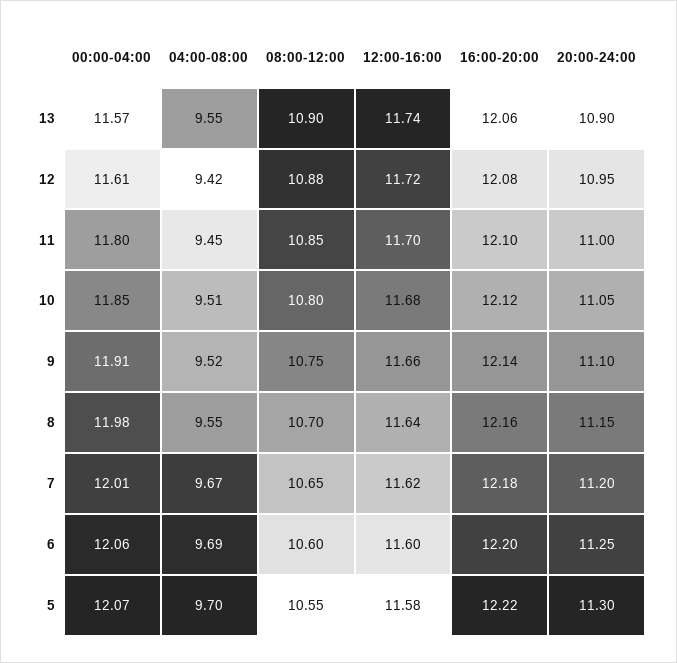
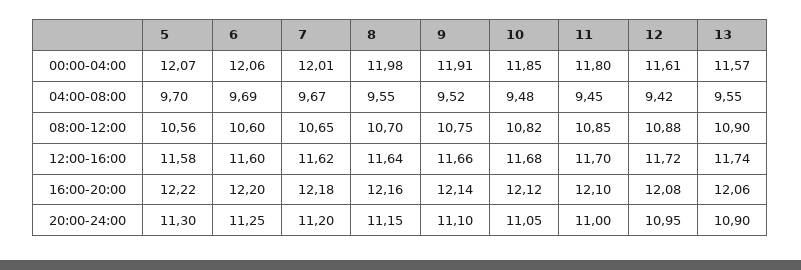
  {
    "00:00-04:00": {
      "13": 11.57,
      "12": 11.61,
      "11": 11.8,
      "10": 11.85,
      "9": 11.91,
      "8": 11.98,
      "7": 12.01,
      "6": 12.06,
      "5": 12.07
    },
    "04:00-08:00": {
      "13": 9.55,
      "12": 9.42,
      "11": 9.45,
-     "10": 9.51,
+     "10": 9.48,
      "9": 9.52,
      "8": 9.55,
      "7": 9.67,
      "6": 9.69,
      "5": 9.7
    },
    "08:00-12:00": {
      "13": 10.9,
      "12": 10.88,
      "11": 10.85,
-     "10": 10.8,
+     "10": 10.82,
      "9": 10.75,
      "8": 10.7,
      "7": 10.65,
      "6": 10.6,
-     "5": 10.55
+     "5": 10.56
    },
    "12:00-16:00": {
      "13": 11.74,
      "12": 11.72,
      "11": 11.7,
      "10": 11.68,
      "9": 11.66,
      "8": 11.64,
      "7": 11.62,
      "6": 11.6,
      "5": 11.58
    },
    "16:00-20:00": {
      "13": 12.06,
      "12": 12.08,
      "11": 12.1,
      "10": 12.12,
      "9": 12.14,
      "8": 12.16,
      "7": 12.18,
      "6": 12.2,
      "5": 12.22
    },
    "20:00-24:00": {
      "13": 10.9,
      "12": 10.95,
      "11": 11,
      "10": 11.05,
      "9": 11.1,
      "8": 11.15,
      "7": 11.2,
      "6": 11.25,
      "5": 11.3
    }
  }

